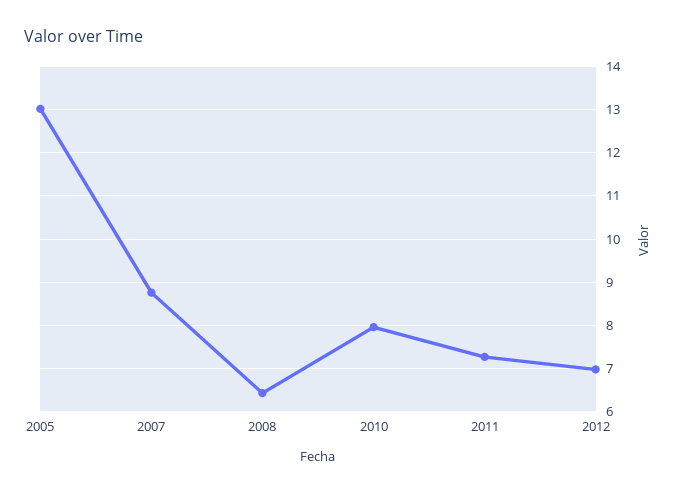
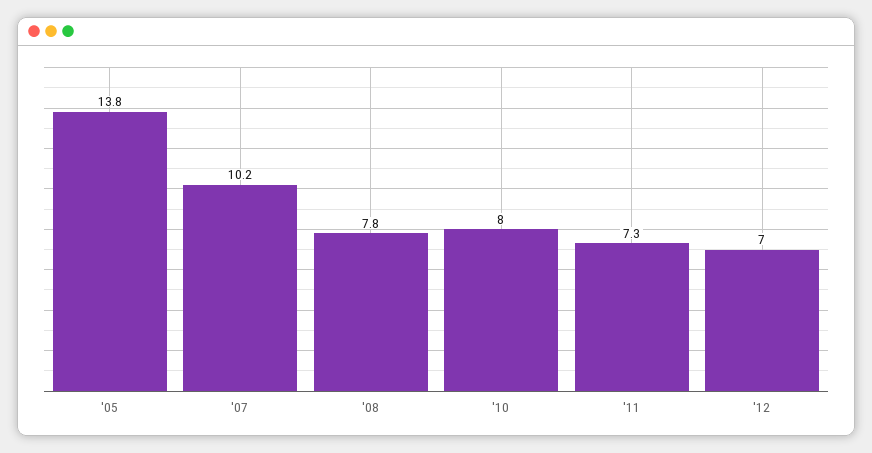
  {
-   "2005": 13,
+   "2005": 13.8,
-   "2007": 8.8,
+   "2007": 10.2,
-   "2008": 6.4,
+   "2008": 7.8,
    "2010": 8,
    "2011": 7.3,
    "2012": 7
  }

